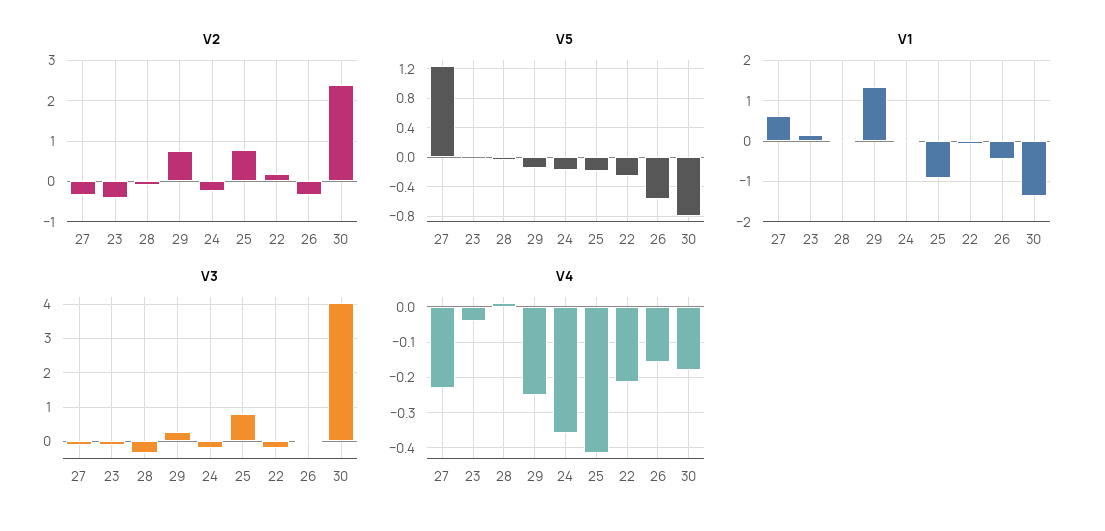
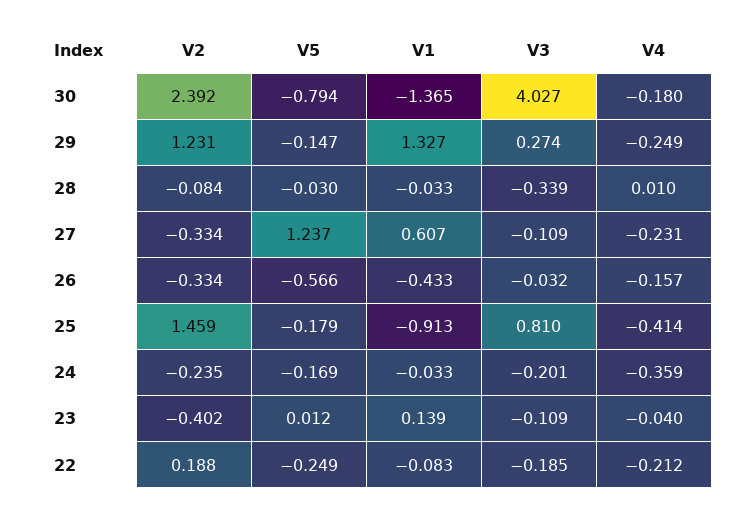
  {
    "V2": {
      "27": -0.334,
      "23": -0.402,
      "28": -0.084,
-     "29": 0.8,
+     "29": 1.231,
      "24": -0.235,
-     "25": 0.8,
+     "25": 1.459,
      "22": 0.188,
      "26": -0.334,
      "30": 2.392
    },
    "V5": {
      "27": 1.237,
      "23": 0.012,
      "28": -0.03,
      "29": -0.147,
      "24": -0.169,
      "25": -0.179,
      "22": -0.249,
      "26": -0.566,
      "30": -0.794
    },
    "V1": {
      "27": 0.607,
      "23": 0.139,
      "28": -0.033,
      "29": 1.327,
      "24": -0.033,
      "25": -0.913,
      "22": -0.083,
      "26": -0.433,
      "30": -1.365
    },
    "V3": {
      "27": -0.109,
      "23": -0.109,
      "28": -0.339,
      "29": 0.274,
      "24": -0.201,
      "25": 0.81,
      "22": -0.185,
      "26": -0.032,
      "30": 4.027
    },
    "V4": {
      "27": -0.231,
      "23": -0.04,
      "28": 0.01,
      "29": -0.249,
      "24": -0.359,
      "25": -0.414,
      "22": -0.212,
      "26": -0.157,
      "30": -0.18
    }
  }

